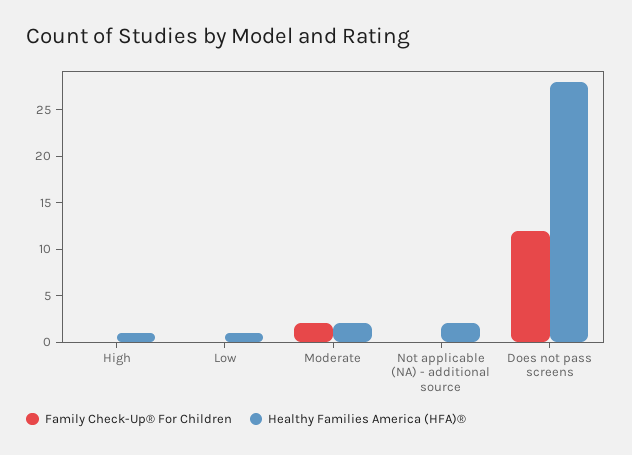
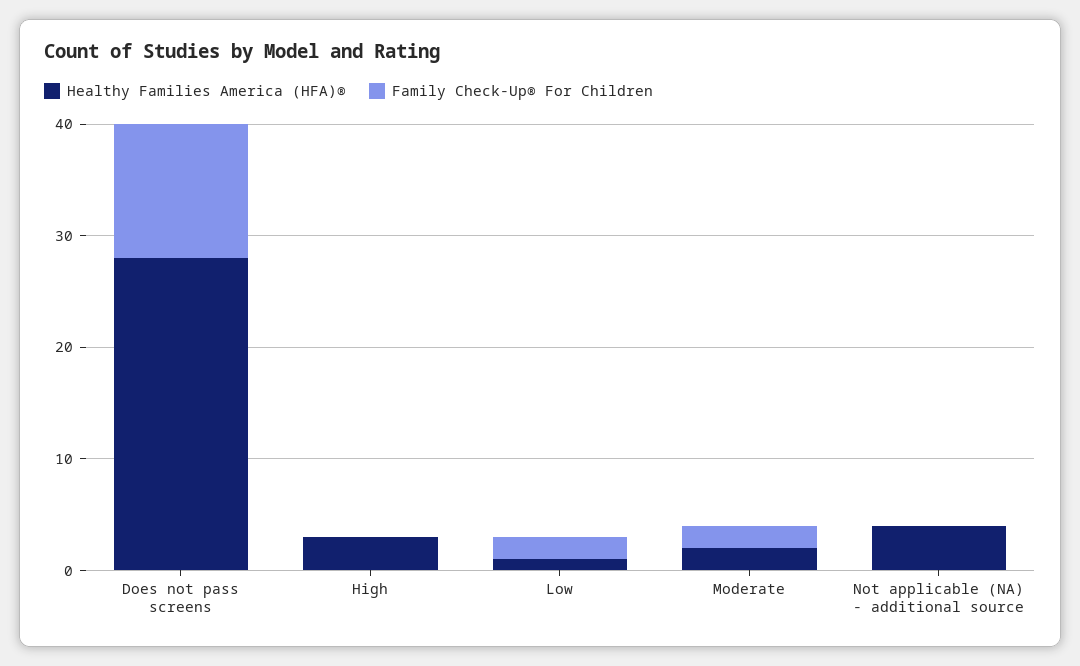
  {
    "Family Check-Up® For Children": {
      "High": 0,
-     "Low": 0,
+     "Low": 2,
      "Moderate": 2,
      "Not applicable (NA) - additional source": 0,
      "Does not pass screens": 12
    },
    "Healthy Families America (HFA)®": {
-     "High": 1,
+     "High": 3,
      "Low": 1,
      "Moderate": 2,
-     "Not applicable (NA) - additional source": 2,
+     "Not applicable (NA) - additional source": 4,
      "Does not pass screens": 28
    }
  }

